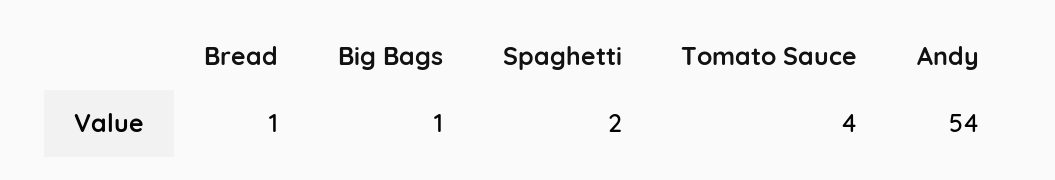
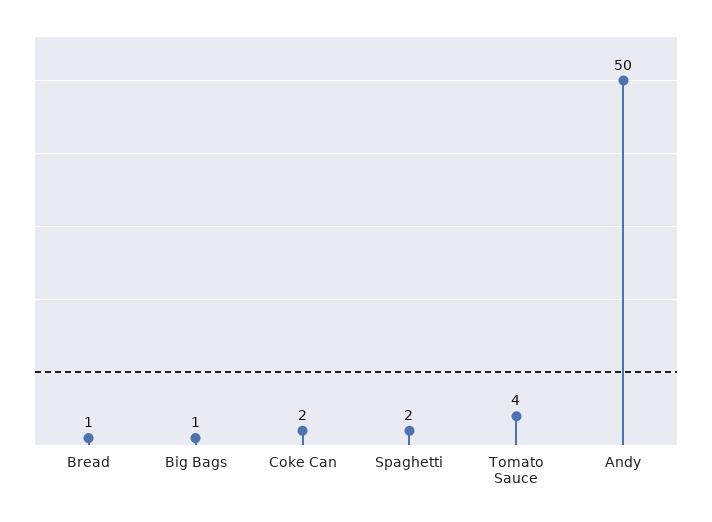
  {
    "Bread": 1,
    "Big Bags": 1,
    "Spaghetti": 2,
    "Tomato Sauce": 4,
-   "Andy": 54
+   "Andy": 50,
+   "Coke Can": 2
  }

